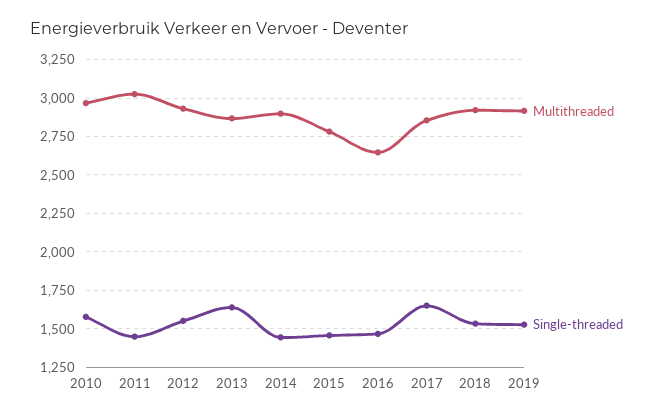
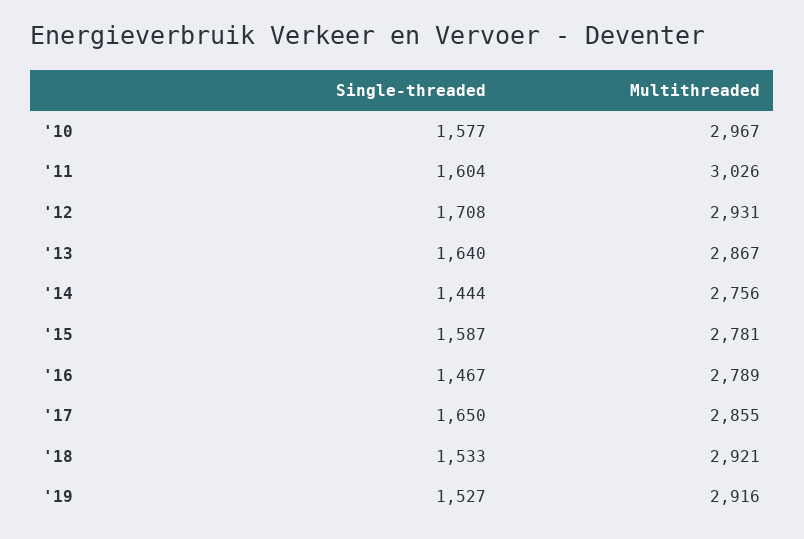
  {
    "Multithreaded": {
      "2010": 2967,
      "2011": 3026,
      "2012": 2931,
      "2013": 2867,
-     "2014": 2900,
+     "2014": 2756,
      "2015": 2781,
-     "2016": 2650,
+     "2016": 2789,
      "2017": 2855,
      "2018": 2921,
      "2019": 2916
    },
    "Single-threaded": {
      "2010": 1577,
-     "2011": 1450,
+     "2011": 1604,
-     "2012": 1550,
+     "2012": 1708,
      "2013": 1640,
      "2014": 1444,
-     "2015": 1450,
+     "2015": 1587,
      "2016": 1467,
      "2017": 1650,
      "2018": 1533,
      "2019": 1527
    }
  }

